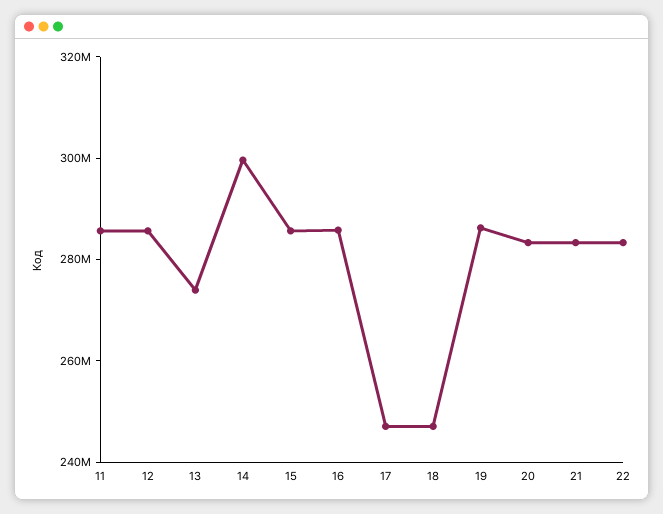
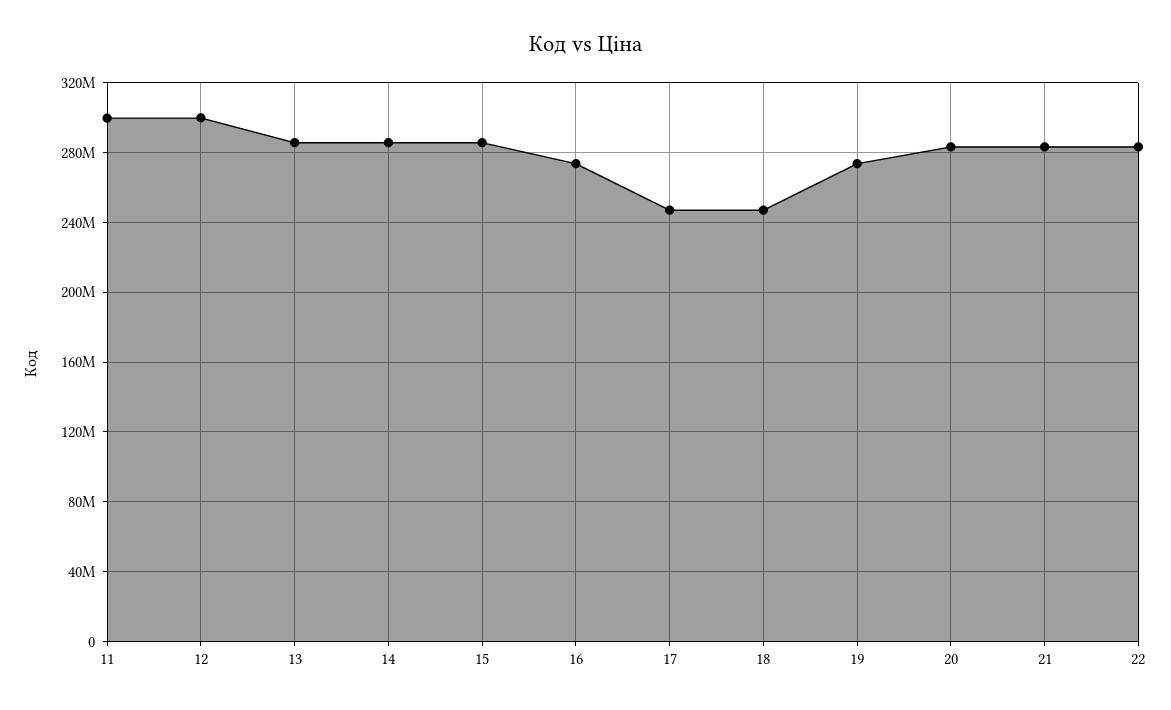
  {
-   "11": 285000000,
+   "11": 300000000,
-   "12": 285000000,
+   "12": 300000000,
-   "13": 275000000,
+   "13": 285000000,
-   "14": 300000000,
+   "14": 285000000,
    "15": 285000000,
-   "16": 285000000,
+   "16": 275000000,
    "17": 245000000,
    "18": 245000000,
-   "19": 285000000,
+   "19": 275000000,
    "20": 285000000,
    "21": 285000000,
    "22": 285000000
  }

